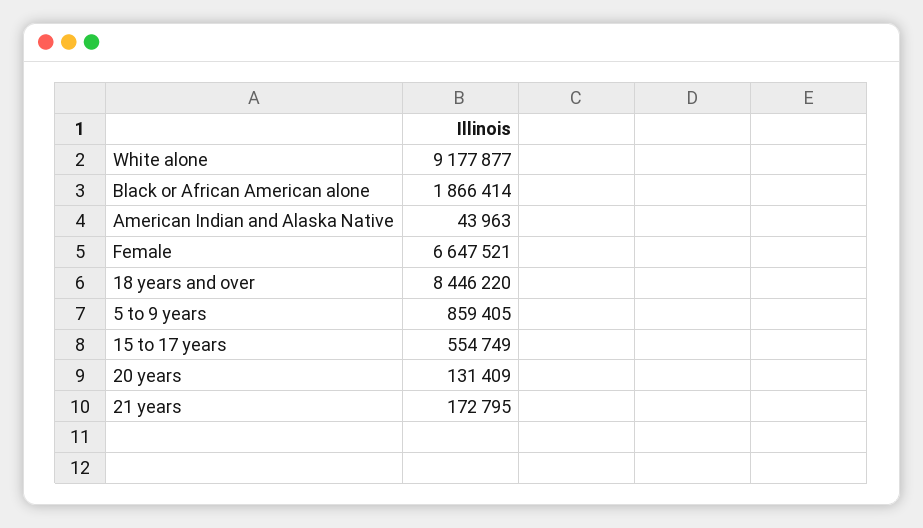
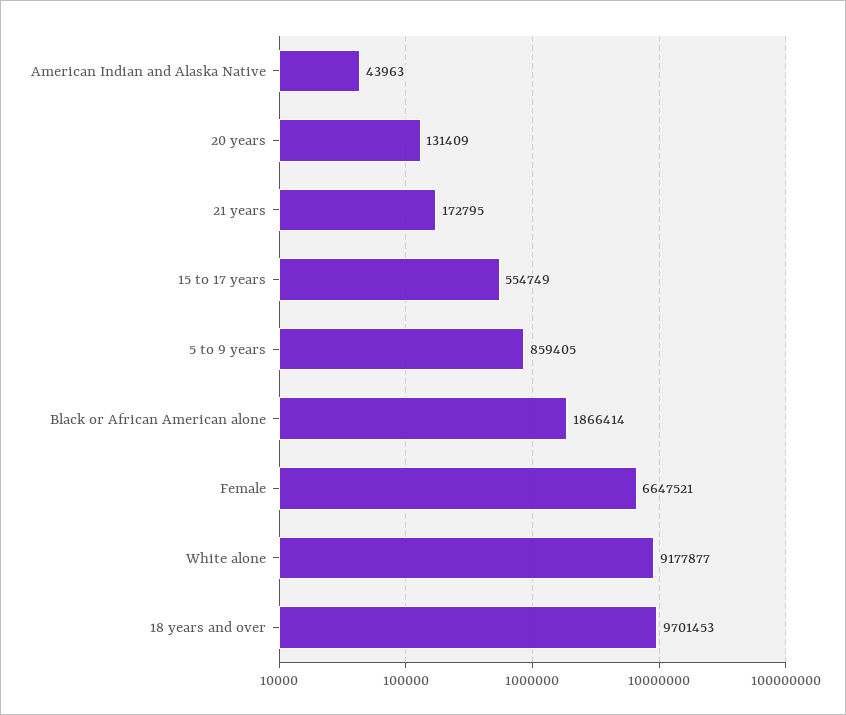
  {
    "White alone": 9177877,
    "Black or African American alone": 1866414,
    "American Indian and Alaska Native": 43963,
    "Female": 6647521,
-   "18 years and over": 8446220,
+   "18 years and over": 9701453,
    "5 to 9 years": 859405,
    "15 to 17 years": 554749,
    "20 years": 131409,
    "21 years": 172795
  }

